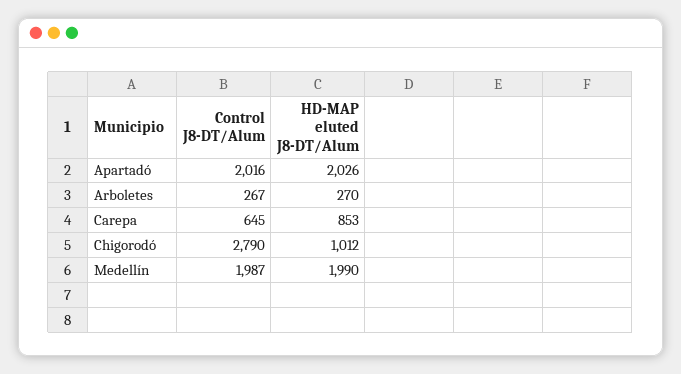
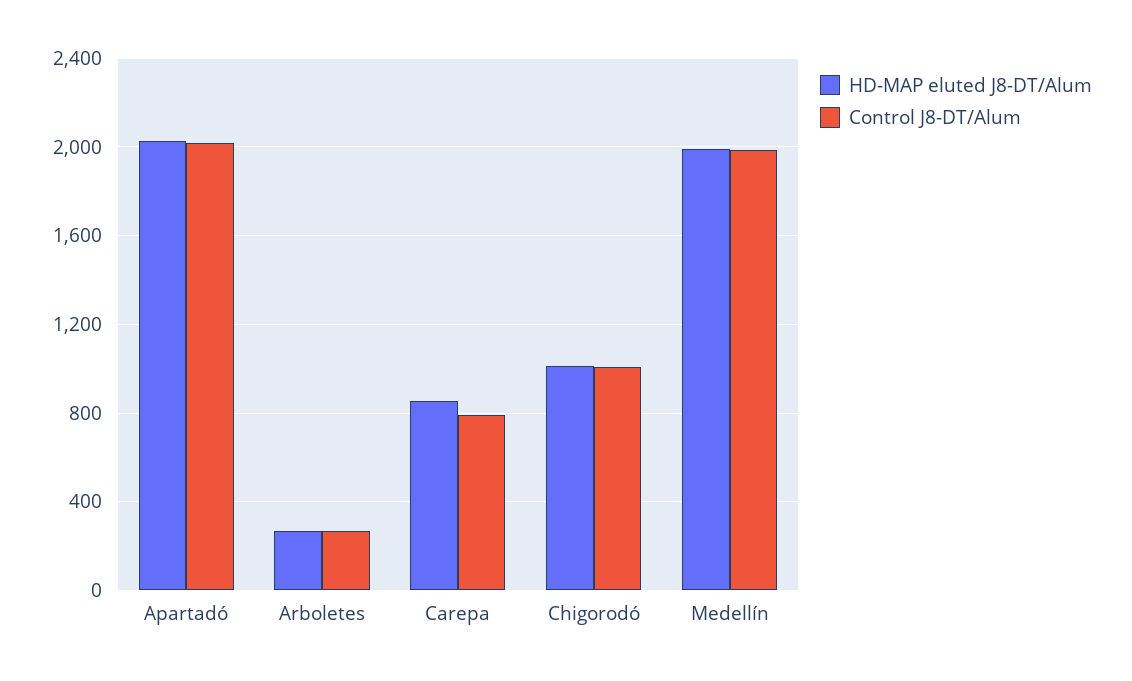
  {
    "Control J8-DT/Alum": {
      "Apartadó": 2016,
      "Arboletes": 267,
-     "Carepa": 645,
+     "Carepa": 800,
-     "Chigorodó": 2790,
+     "Chigorodó": 1000,
      "Medellín": 1987
    },
    "HD-MAP eluted J8-DT/Alum": {
      "Apartadó": 2026,
      "Arboletes": 270,
      "Carepa": 853,
      "Chigorodó": 1012,
      "Medellín": 1990
    }
  }

